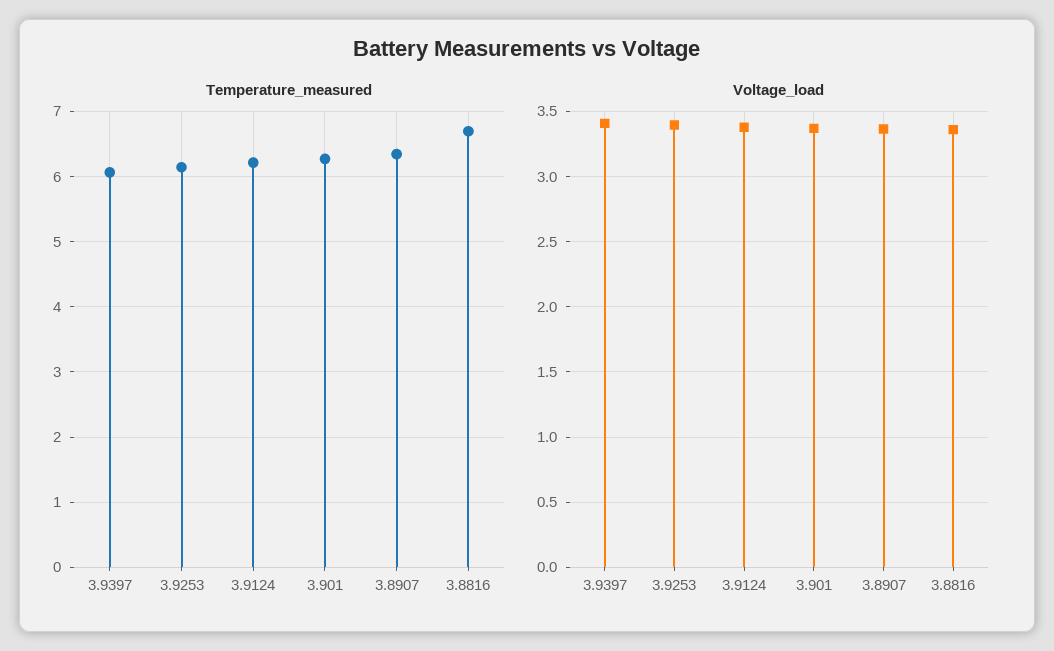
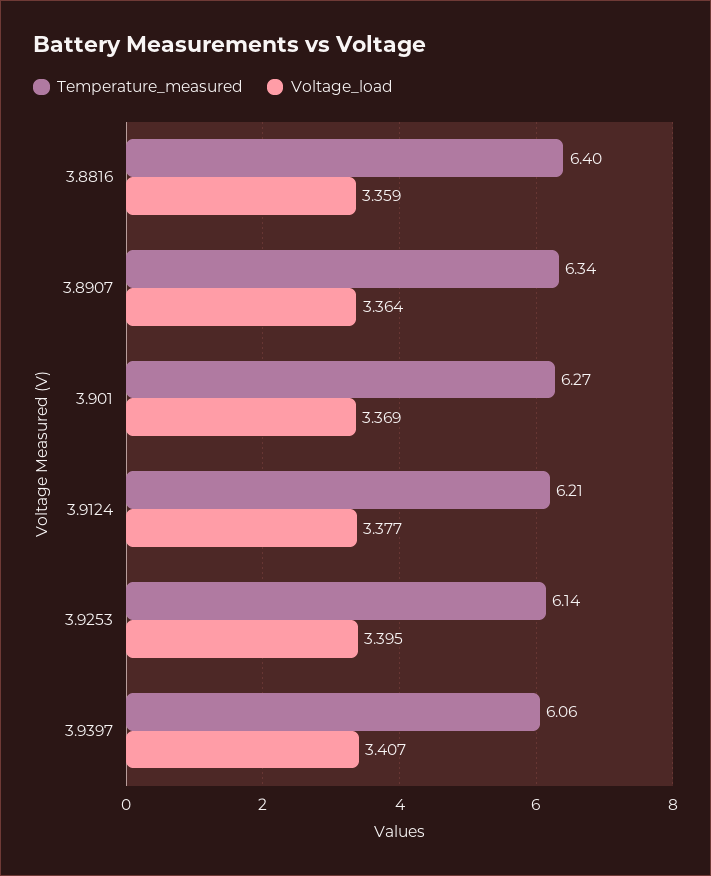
  {
    "Temperature_measured": {
      "3.9397": 6.06,
      "3.9253": 6.14,
      "3.9124": 6.21,
      "3.901": 6.27,
      "3.8907": 6.34,
-     "3.8816": 6.7
+     "3.8816": 6.4
    },
    "Voltage_load": {
      "3.9397": 3.407,
      "3.9253": 3.395,
      "3.9124": 3.377,
      "3.901": 3.369,
      "3.8907": 3.364,
      "3.8816": 3.359
    }
  }

